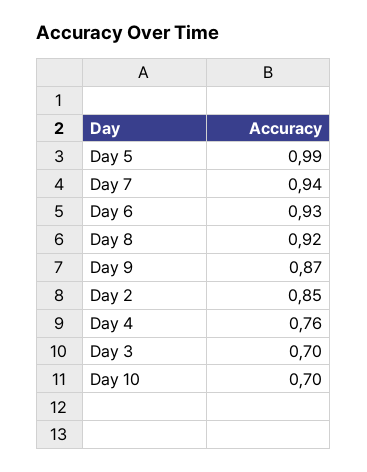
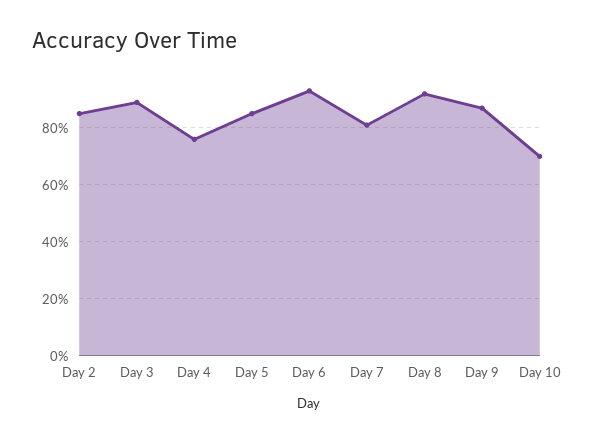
  {
-   "Day 5": 0.99,
+   "Day 5": 0.85,
-   "Day 7": 0.94,
+   "Day 7": 0.8,
    "Day 6": 0.93,
    "Day 8": 0.92,
    "Day 9": 0.87,
    "Day 2": 0.85,
    "Day 4": 0.76,
-   "Day 3": 0.7,
+   "Day 3": 0.9,
    "Day 10": 0.7
  }

